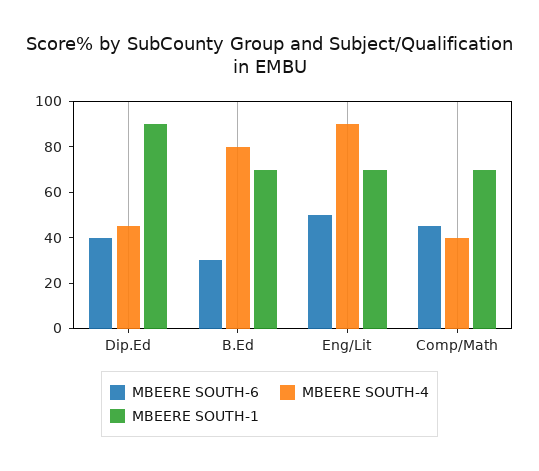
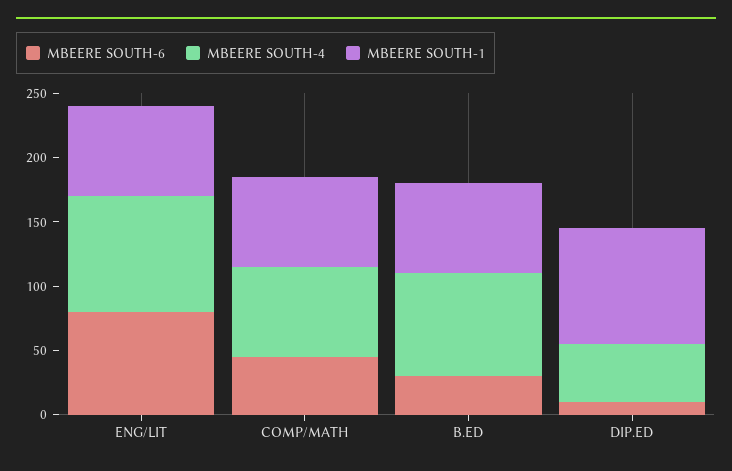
  {
    "MBEERE SOUTH-6": {
-     "Dip.Ed": 40,
+     "Dip.Ed": 10,
      "B.Ed": 30,
-     "Eng/Lit": 50,
+     "Eng/Lit": 80,
      "Comp/Math": 45
    },
    "MBEERE SOUTH-4": {
      "Dip.Ed": 45,
      "B.Ed": 80,
      "Eng/Lit": 90,
-     "Comp/Math": 40
+     "Comp/Math": 70
    },
    "MBEERE SOUTH-1": {
      "Dip.Ed": 90,
      "B.Ed": 70,
      "Eng/Lit": 70,
      "Comp/Math": 70
    }
  }

